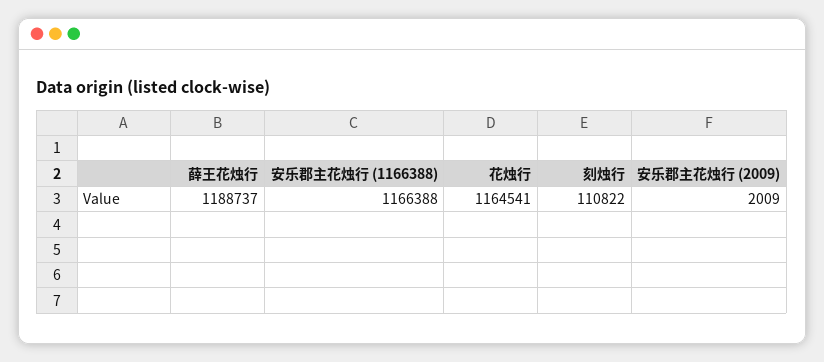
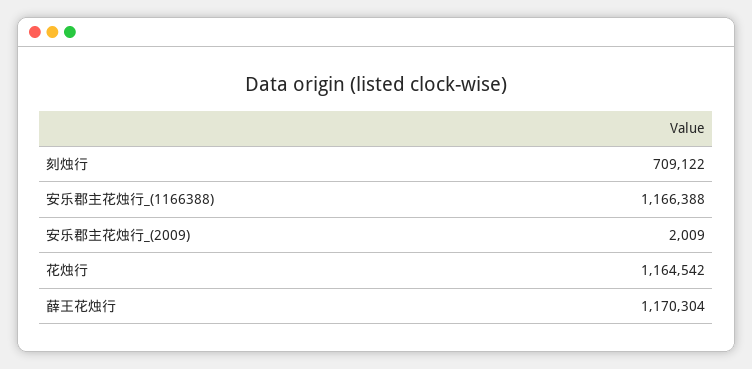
  {
-   "薛王花烛行": 1188737,
+   "薛王花烛行": 1170304,
    "安乐郡主花烛行 (1166388)": 1166388,
-   "花烛行": 1164541,
+   "花烛行": 1164542,
-   "刻烛行": 110822,
+   "刻烛行": 709122,
    "安乐郡主花烛行 (2009)": 2009
  }

